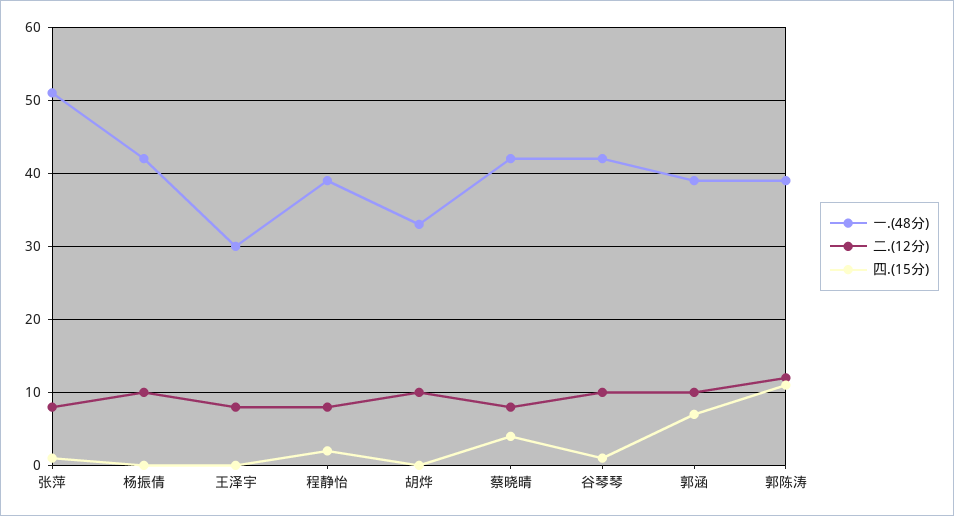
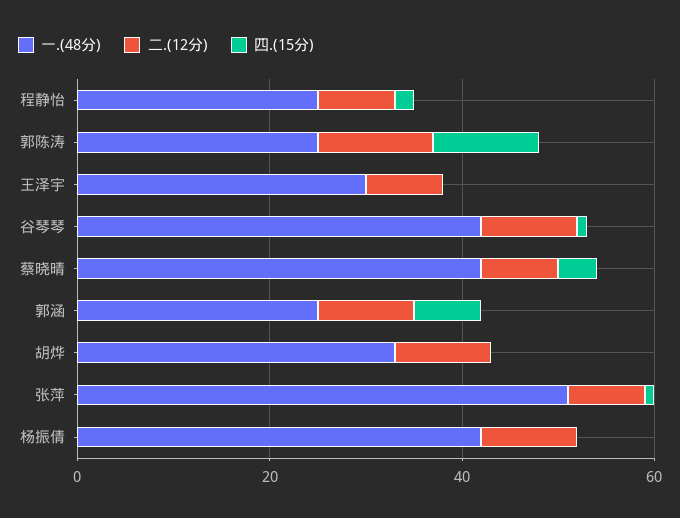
  {
    "一.(48分)": {
      "张萍": 51,
      "杨振倩": 42,
      "王泽宇": 30,
-     "程静怡": 39,
+     "程静怡": 25,
      "胡烨": 33,
      "蔡晓晴": 42,
      "谷琴琴": 42,
-     "郭涵": 39,
+     "郭涵": 25,
-     "郭陈涛": 39
+     "郭陈涛": 25
    },
    "二.(12分)": {
      "张萍": 8,
      "杨振倩": 10,
      "王泽宇": 8,
      "程静怡": 8,
      "胡烨": 10,
      "蔡晓晴": 8,
      "谷琴琴": 10,
      "郭涵": 10,
      "郭陈涛": 12
    },
    "四.(15分)": {
      "张萍": 1,
      "杨振倩": 0,
      "王泽宇": 0,
      "程静怡": 2,
      "胡烨": 0,
      "蔡晓晴": 4,
      "谷琴琴": 1,
      "郭涵": 7,
      "郭陈涛": 11
    }
  }

